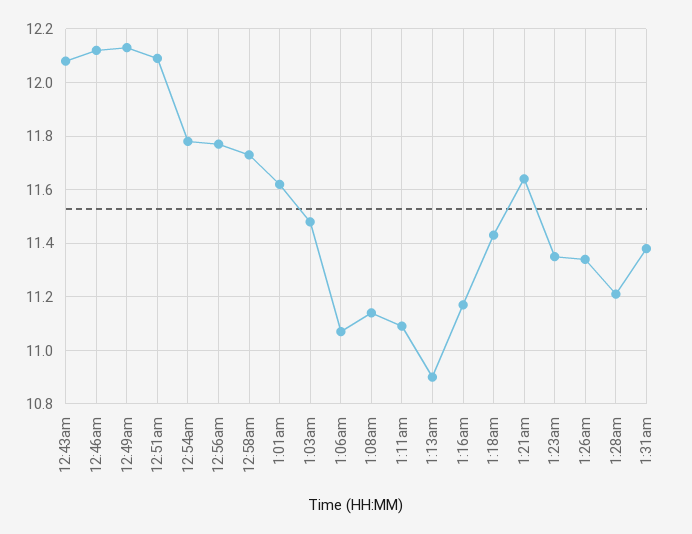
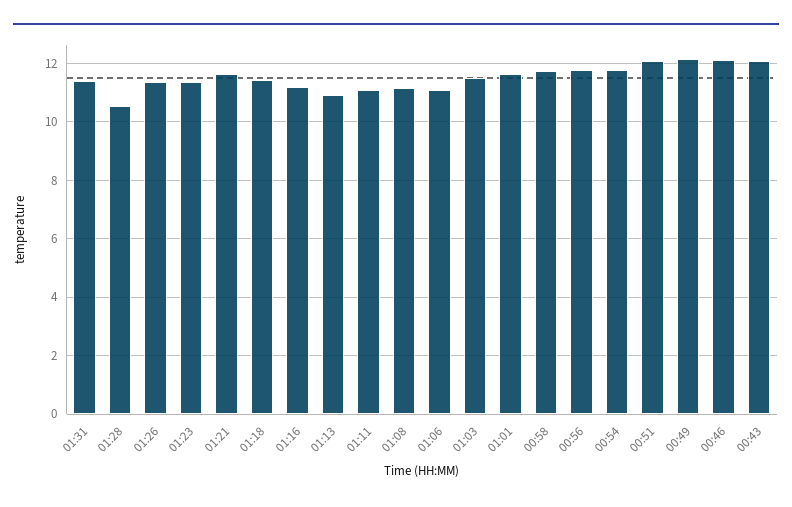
  {
    "12:43am": 12.1,
    "12:46am": 12.1,
    "12:49am": 12.15,
    "12:51am": 12.1,
    "12:54am": 11.8,
    "12:56am": 11.75,
    "12:58am": 11.75,
    "1:01am": 11.6,
    "1:03am": 11.5,
    "1:06am": 11.05,
    "1:08am": 11.15,
    "1:11am": 11.1,
    "1:13am": 10.9,
    "1:16am": 11.15,
    "1:18am": 11.45,
    "1:21am": 11.65,
    "1:23am": 11.35,
    "1:26am": 11.35,
-   "1:28am": 11.2,
+   "1:28am": 10.5,
    "1:31am": 11.4
  }

